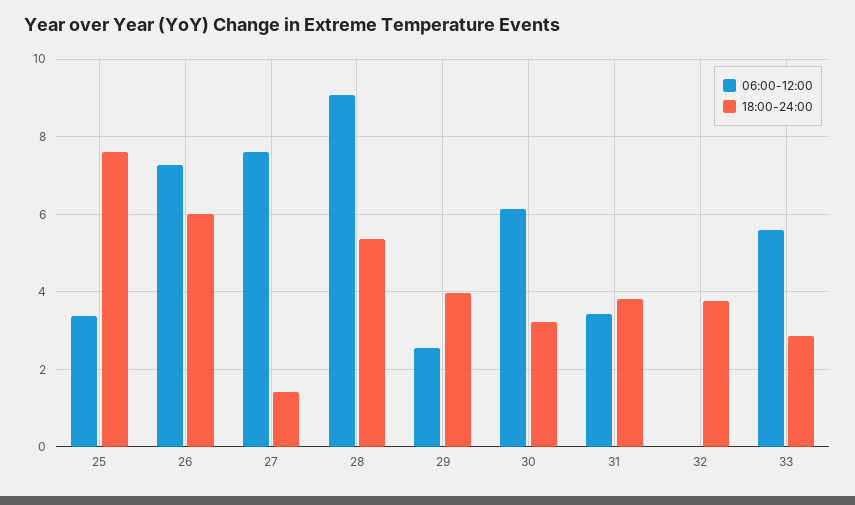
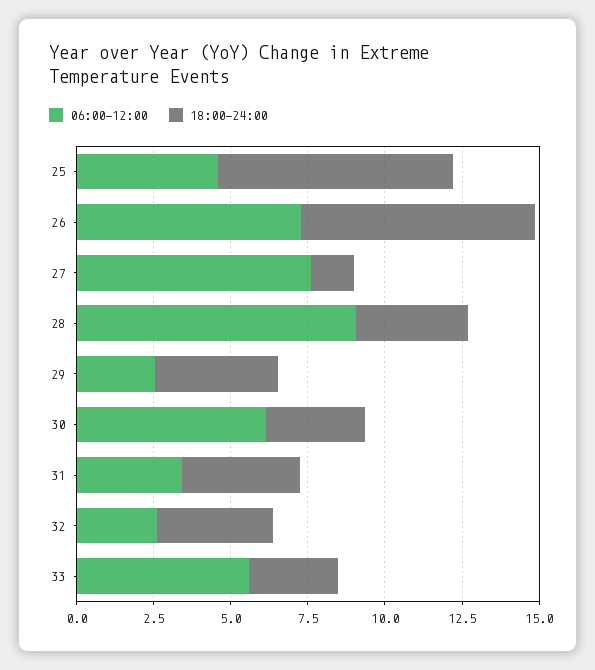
  {
    "06:00-12:00": {
-     "25": 3.4,
+     "25": 4.5,
      "26": 7.2,
      "27": 7.6,
      "28": 9,
      "29": 2.6,
      "30": 6.2,
      "31": 3.4,
-     "32": 0,
+     "32": 2.5,
      "33": 5.6
    },
    "18:00-24:00": {
      "25": 7.6,
-     "26": 6,
+     "26": 7.5,
      "27": 1.4,
-     "28": 5.4,
+     "28": 3.5,
      "29": 4,
      "30": 3.2,
      "31": 3.8,
      "32": 3.8,
      "33": 2.8
    }
  }

